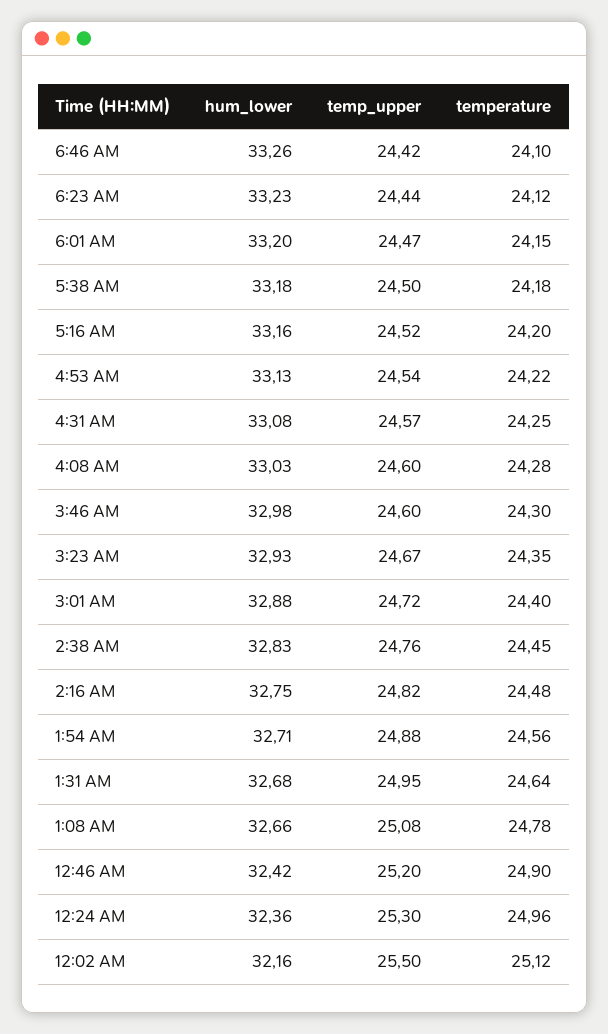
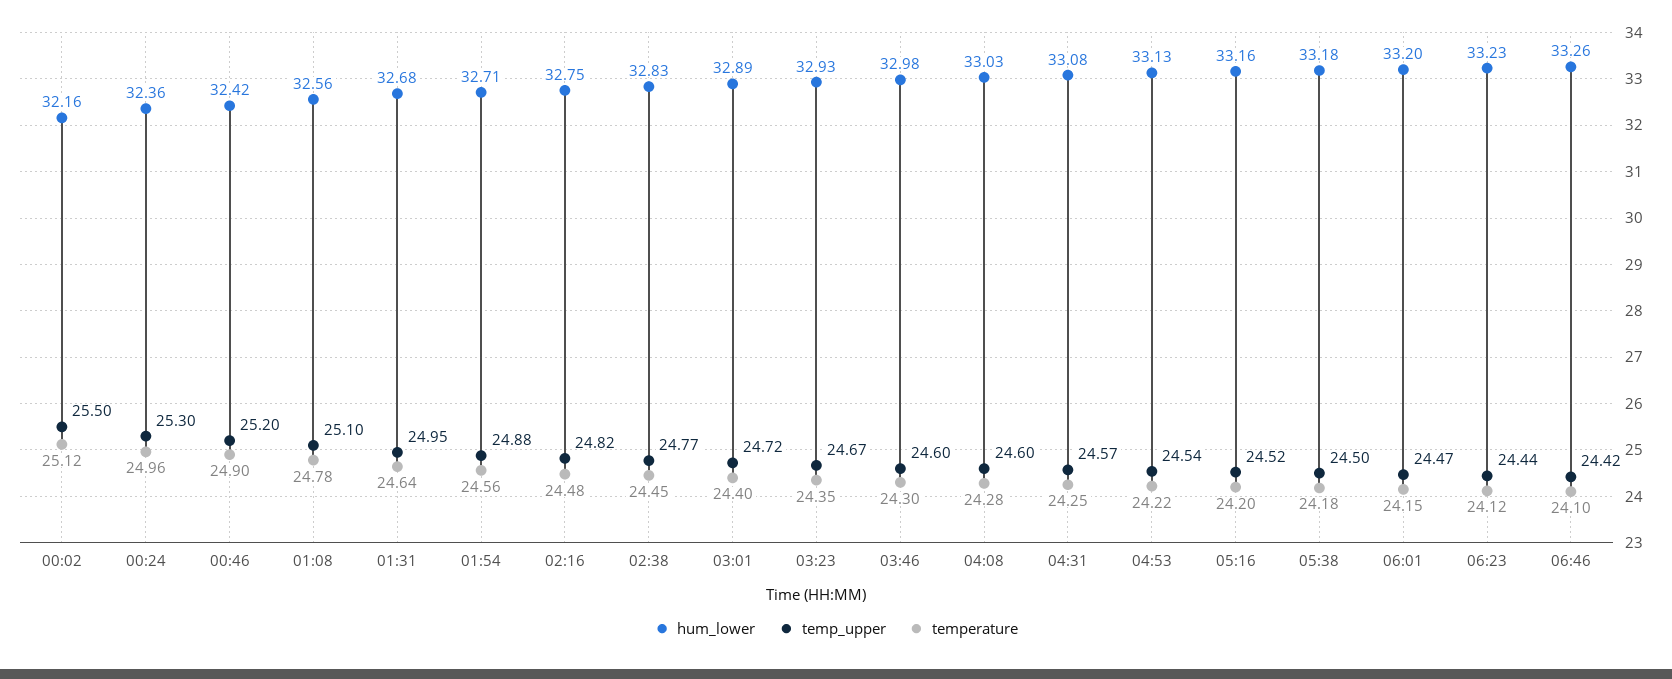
  {
    "hum_lower": {
      "6:46 AM": 33.26,
      "6:23 AM": 33.23,
      "6:01 AM": 33.2,
      "5:38 AM": 33.18,
      "5:16 AM": 33.16,
      "4:53 AM": 33.13,
      "4:31 AM": 33.08,
      "4:08 AM": 33.03,
      "3:46 AM": 32.98,
      "3:23 AM": 32.93,
-     "3:01 AM": 32.88,
+     "3:01 AM": 32.89,
      "2:38 AM": 32.83,
      "2:16 AM": 32.75,
      "1:54 AM": 32.71,
      "1:31 AM": 32.68,
-     "1:08 AM": 32.66,
+     "1:08 AM": 32.56,
      "12:46 AM": 32.42,
      "12:24 AM": 32.36,
      "12:02 AM": 32.16
    },
    "temp_upper": {
      "6:46 AM": 24.42,
      "6:23 AM": 24.44,
      "6:01 AM": 24.47,
      "5:38 AM": 24.5,
      "5:16 AM": 24.52,
      "4:53 AM": 24.54,
      "4:31 AM": 24.57,
      "4:08 AM": 24.6,
      "3:46 AM": 24.6,
      "3:23 AM": 24.67,
      "3:01 AM": 24.72,
-     "2:38 AM": 24.76,
+     "2:38 AM": 24.77,
      "2:16 AM": 24.82,
      "1:54 AM": 24.88,
      "1:31 AM": 24.95,
-     "1:08 AM": 25.08,
+     "1:08 AM": 25.1,
      "12:46 AM": 25.2,
      "12:24 AM": 25.3,
      "12:02 AM": 25.5
    },
    "temperature": {
      "6:46 AM": 24.1,
      "6:23 AM": 24.12,
      "6:01 AM": 24.15,
      "5:38 AM": 24.18,
      "5:16 AM": 24.2,
      "4:53 AM": 24.22,
      "4:31 AM": 24.25,
      "4:08 AM": 24.28,
      "3:46 AM": 24.3,
      "3:23 AM": 24.35,
      "3:01 AM": 24.4,
      "2:38 AM": 24.45,
      "2:16 AM": 24.48,
      "1:54 AM": 24.56,
      "1:31 AM": 24.64,
      "1:08 AM": 24.78,
      "12:46 AM": 24.9,
      "12:24 AM": 24.96,
      "12:02 AM": 25.12
    }
  }

